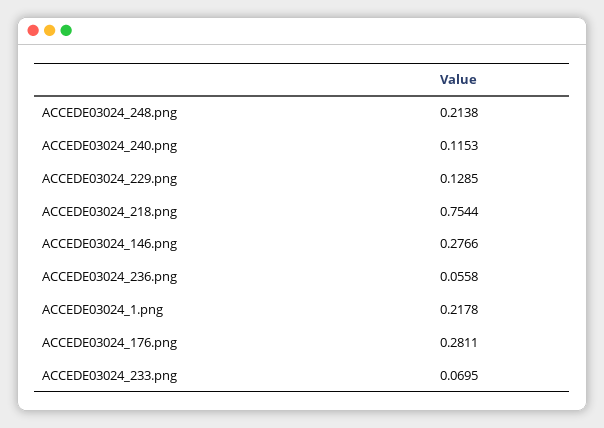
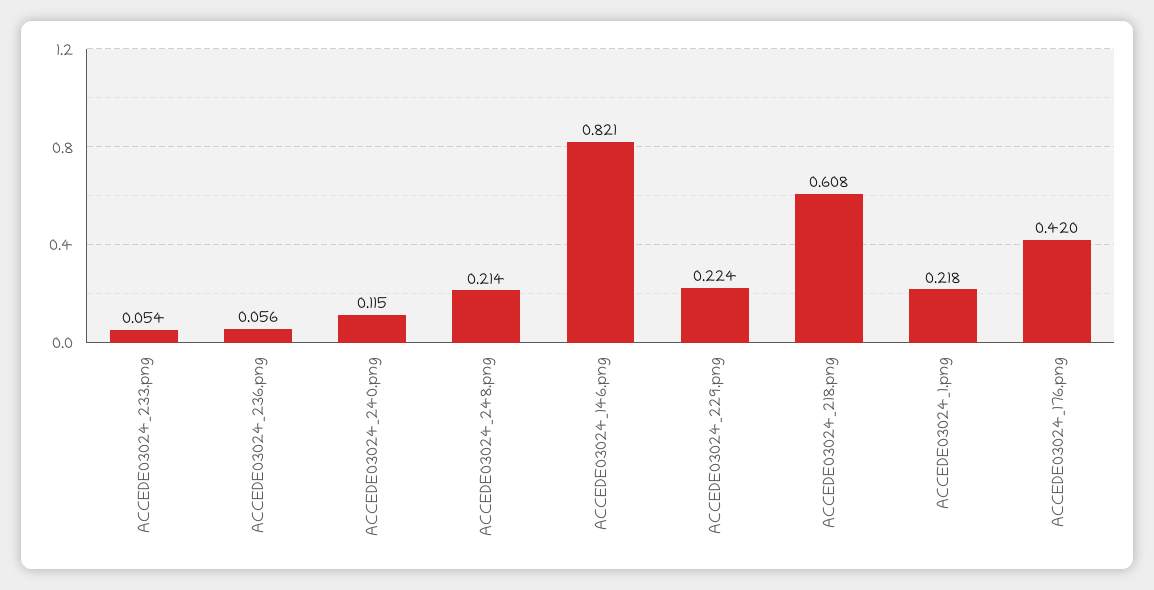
  {
    "ACCEDE03024_248.png": 0.2138,
    "ACCEDE03024_240.png": 0.1153,
-   "ACCEDE03024_229.png": 0.1285,
+   "ACCEDE03024_229.png": 0.224,
-   "ACCEDE03024_218.png": 0.7544,
+   "ACCEDE03024_218.png": 0.608,
-   "ACCEDE03024_146.png": 0.2766,
+   "ACCEDE03024_146.png": 0.821,
    "ACCEDE03024_236.png": 0.0558,
    "ACCEDE03024_1.png": 0.2178,
-   "ACCEDE03024_176.png": 0.2811,
+   "ACCEDE03024_176.png": 0.42,
-   "ACCEDE03024_233.png": 0.0695
+   "ACCEDE03024_233.png": 0.054
  }

